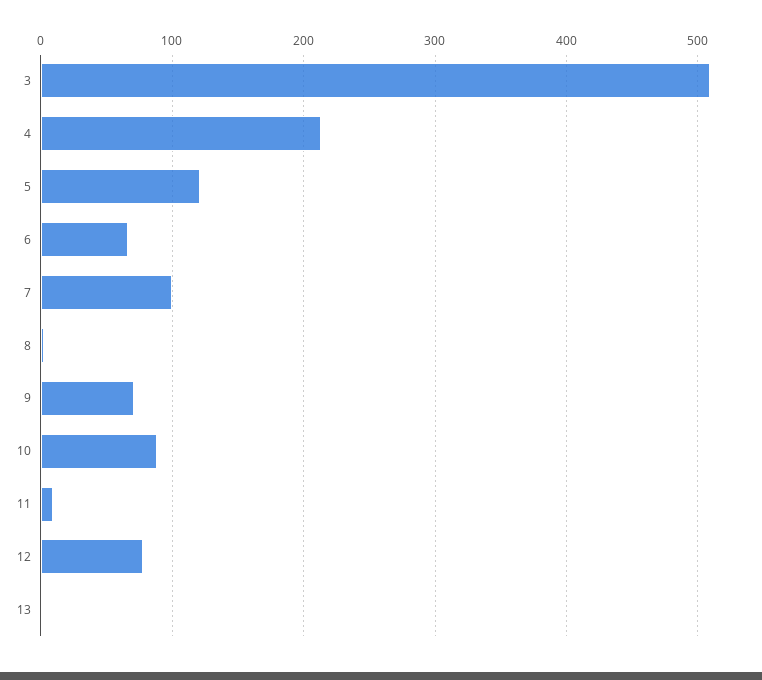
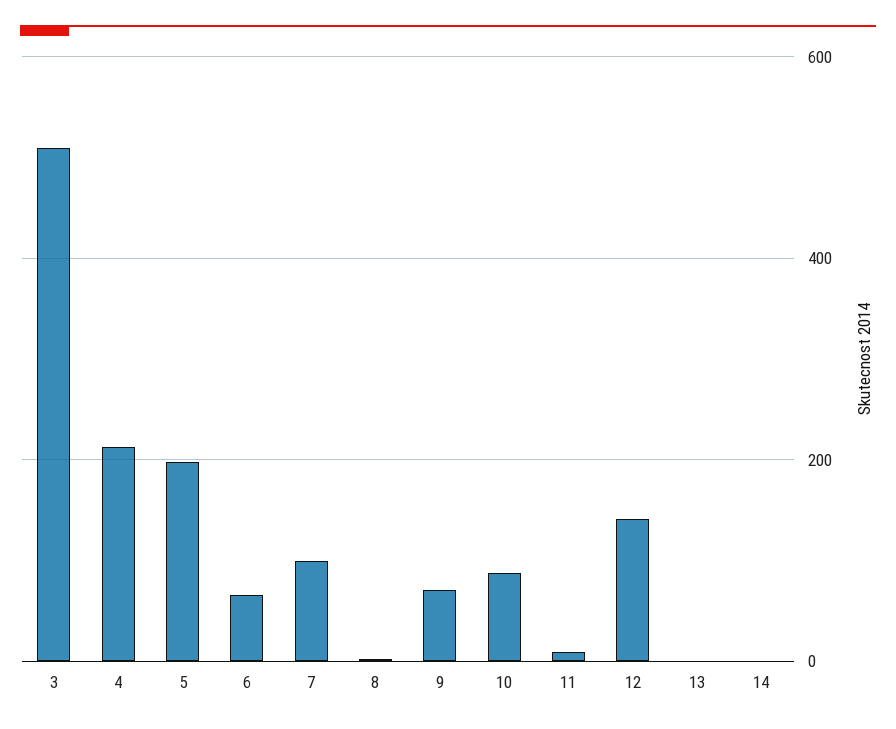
  {
    "3": 510,
    "4": 210,
-   "5": 120,
+   "5": 200,
    "6": 70,
    "7": 100,
    "8": 0,
    "9": 70,
    "10": 90,
    "11": 10,
-   "12": 80,
+   "12": 140,
-   "13": 0
+   "13": 0,
+   "14": 0
  }

